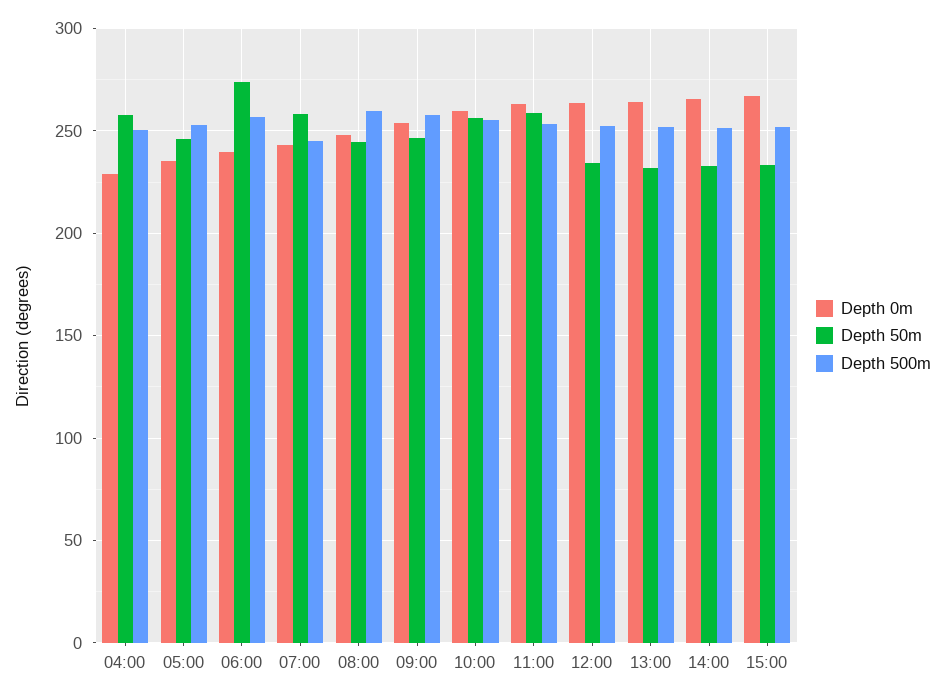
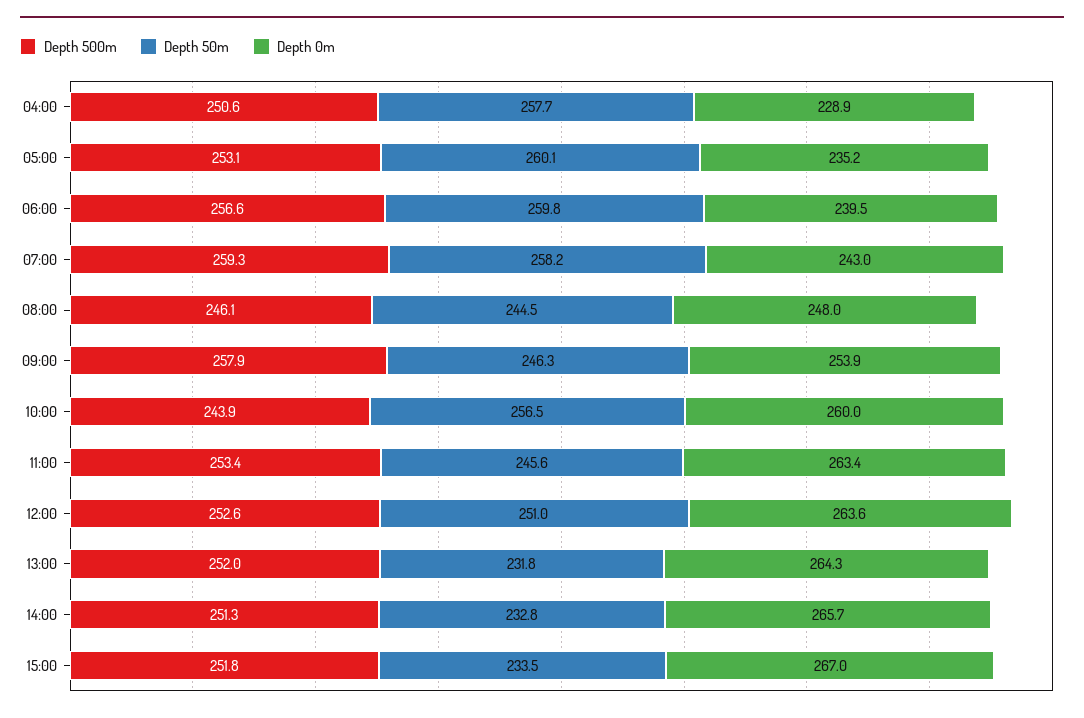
  {
    "Depth 0m": {
      "04:00": 228.9,
      "05:00": 235.2,
      "06:00": 239.5,
      "07:00": 243,
      "08:00": 248,
      "09:00": 253.9,
      "10:00": 260,
      "11:00": 263.4,
      "12:00": 263.6,
      "13:00": 264.3,
      "14:00": 265.7,
      "15:00": 267
    },
    "Depth 50m": {
      "04:00": 257.7,
-     "05:00": 245,
+     "05:00": 260.1,
-     "06:00": 275,
+     "06:00": 259.8,
      "07:00": 258.2,
      "08:00": 244.5,
      "09:00": 246.3,
      "10:00": 256.5,
-     "11:00": 260,
+     "11:00": 245.6,
-     "12:00": 235,
+     "12:00": 251,
      "13:00": 231.8,
      "14:00": 232.8,
      "15:00": 233.5
    },
    "Depth 500m": {
      "04:00": 250.6,
      "05:00": 253.1,
      "06:00": 256.6,
-     "07:00": 245,
+     "07:00": 259.3,
-     "08:00": 260,
+     "08:00": 246.1,
      "09:00": 257.9,
-     "10:00": 255,
+     "10:00": 243.9,
      "11:00": 253.4,
      "12:00": 252.6,
      "13:00": 252,
      "14:00": 251.3,
      "15:00": 251.8
    }
  }

